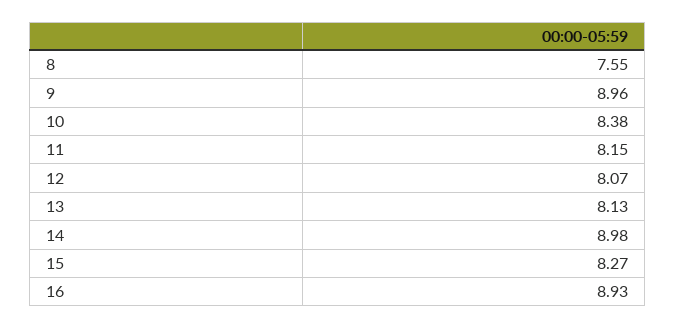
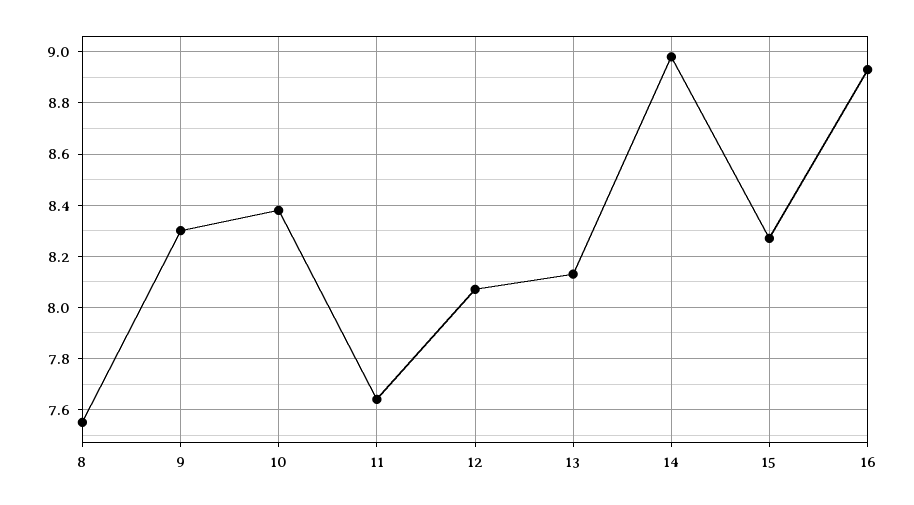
  {
    "8": 7.55,
-   "9": 8.96,
+   "9": 8.3,
    "10": 8.38,
-   "11": 8.15,
+   "11": 7.65,
    "12": 8.07,
    "13": 8.13,
    "14": 8.98,
    "15": 8.27,
    "16": 8.93
  }

